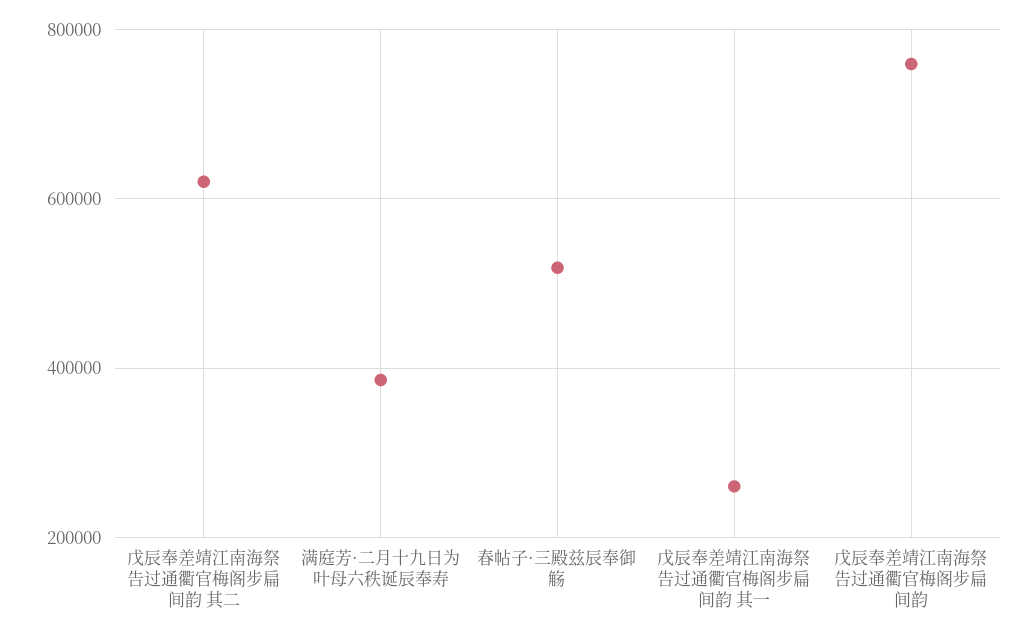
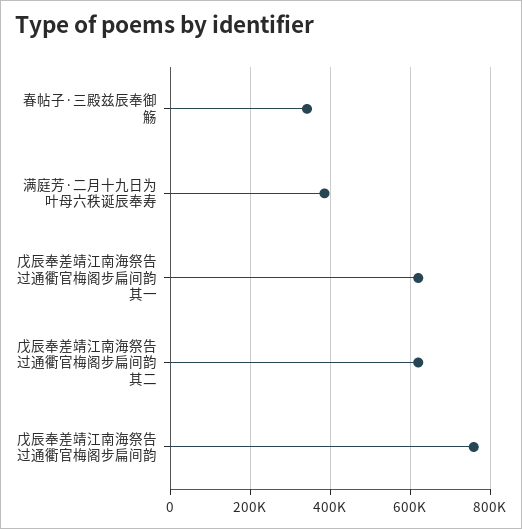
  {
    "戊辰奉差靖江南海祭告过通衢官梅阁步扁间韵 其二": 620000,
    "满庭芳·二月十九日为叶母六秩诞辰奉寿": 380000,
-   "春帖子·三殿兹辰奉御觞": 520000,
+   "春帖子·三殿兹辰奉御觞": 340000,
-   "戊辰奉差靖江南海祭告过通衢官梅阁步扁间韵 其一": 260000,
+   "戊辰奉差靖江南海祭告过通衢官梅阁步扁间韵 其一": 620000,
    "戊辰奉差靖江南海祭告过通衢官梅阁步扁间韵": 760000
  }

